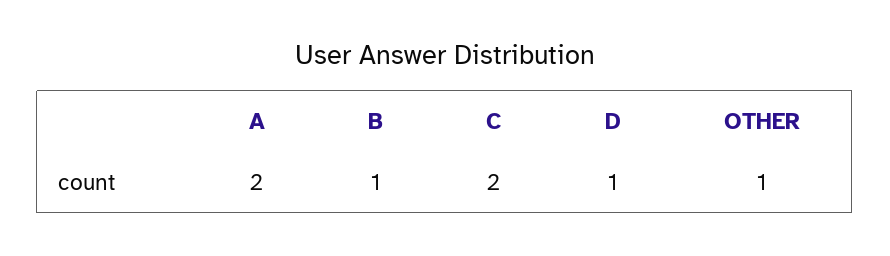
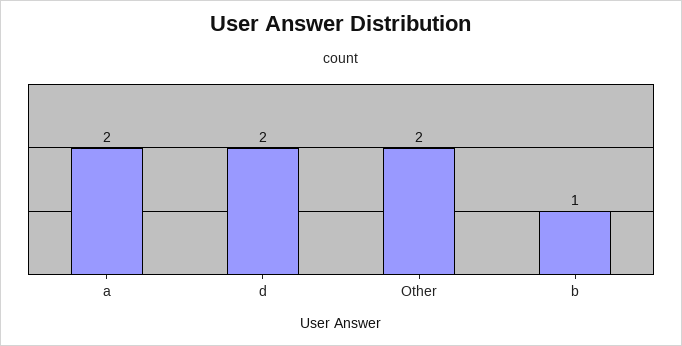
  {
    "A": 2,
    "B": 1,
-   "C": 2,
-   "D": 1,
+   "D": 2,
-   "OTHER": 1
+   "OTHER": 2
  }

